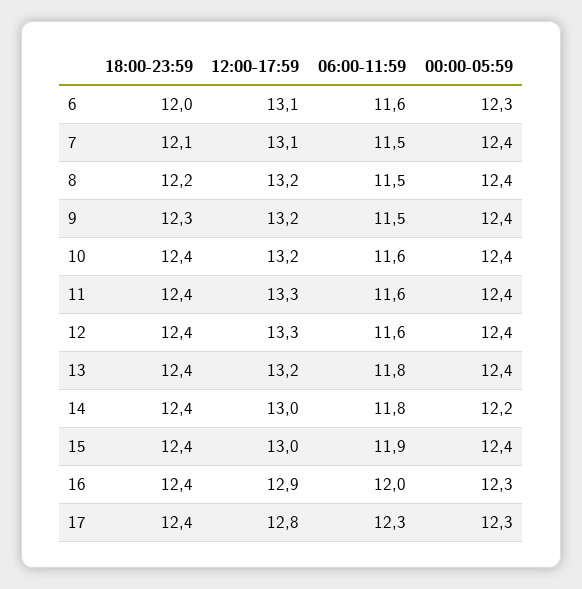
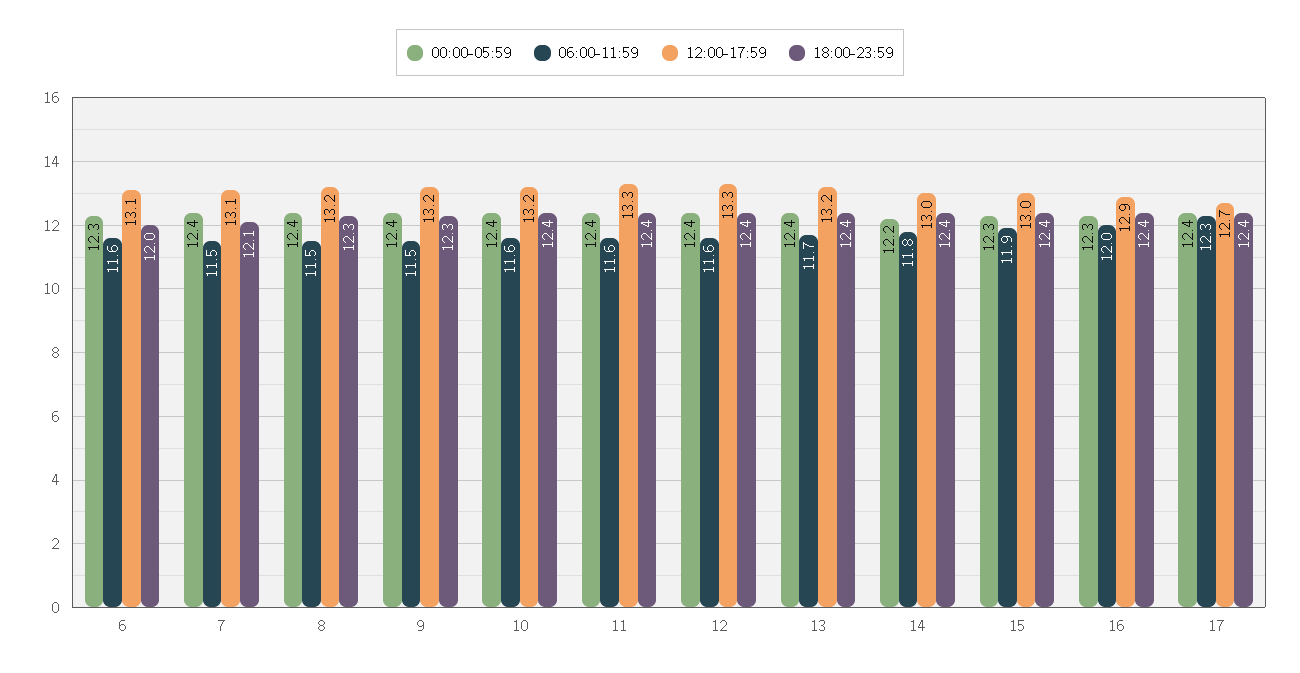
  {
    "18:00-23:59": {
      "6": 12,
      "7": 12.1,
-     "8": 12.2,
+     "8": 12.3,
      "9": 12.3,
      "10": 12.4,
      "11": 12.4,
      "12": 12.4,
      "13": 12.4,
      "14": 12.4,
      "15": 12.4,
      "16": 12.4,
      "17": 12.4
    },
    "12:00-17:59": {
      "6": 13.1,
      "7": 13.1,
      "8": 13.2,
      "9": 13.2,
      "10": 13.2,
      "11": 13.3,
      "12": 13.3,
      "13": 13.2,
      "14": 13,
      "15": 13,
      "16": 12.9,
-     "17": 12.8
+     "17": 12.7
    },
    "06:00-11:59": {
      "6": 11.6,
      "7": 11.5,
      "8": 11.5,
      "9": 11.5,
      "10": 11.6,
      "11": 11.6,
      "12": 11.6,
-     "13": 11.8,
+     "13": 11.7,
      "14": 11.8,
      "15": 11.9,
      "16": 12,
      "17": 12.3
    },
    "00:00-05:59": {
      "6": 12.3,
      "7": 12.4,
      "8": 12.4,
      "9": 12.4,
      "10": 12.4,
      "11": 12.4,
      "12": 12.4,
      "13": 12.4,
      "14": 12.2,
-     "15": 12.4,
+     "15": 12.3,
      "16": 12.3,
-     "17": 12.3
+     "17": 12.4
    }
  }

